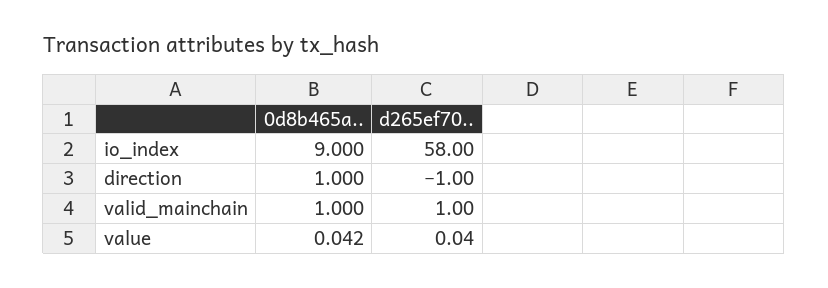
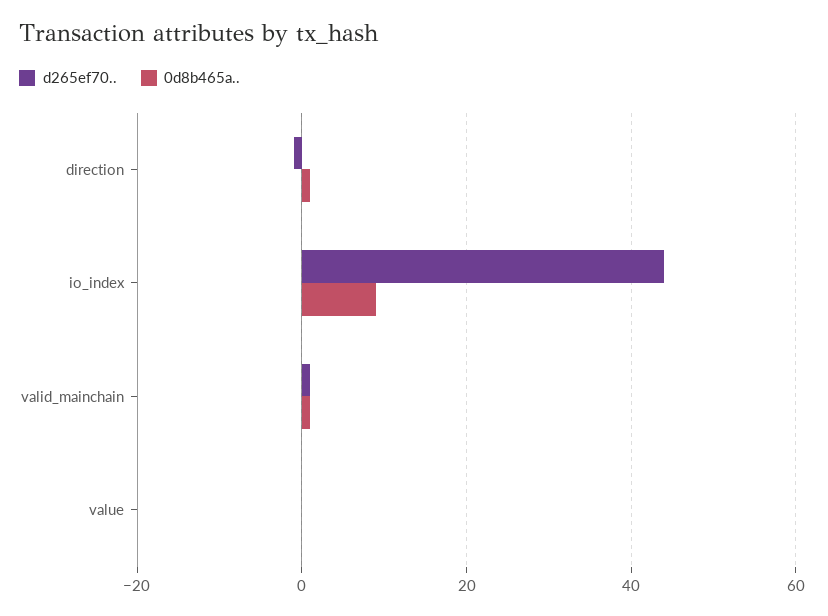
  {
    "0d8b465a..": {
      "io_index": 9,
      "direction": 1,
      "valid_mainchain": 1,
      "value": 0.042
    },
    "d265ef70..": {
-     "io_index": 58,
+     "io_index": 44,
      "direction": -1,
      "valid_mainchain": 1,
      "value": 0.04
    }
  }

